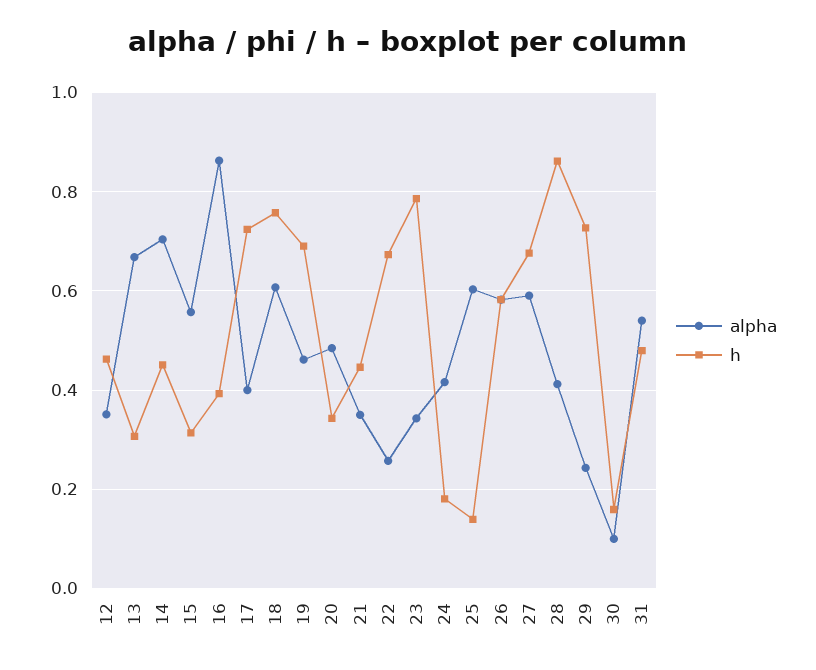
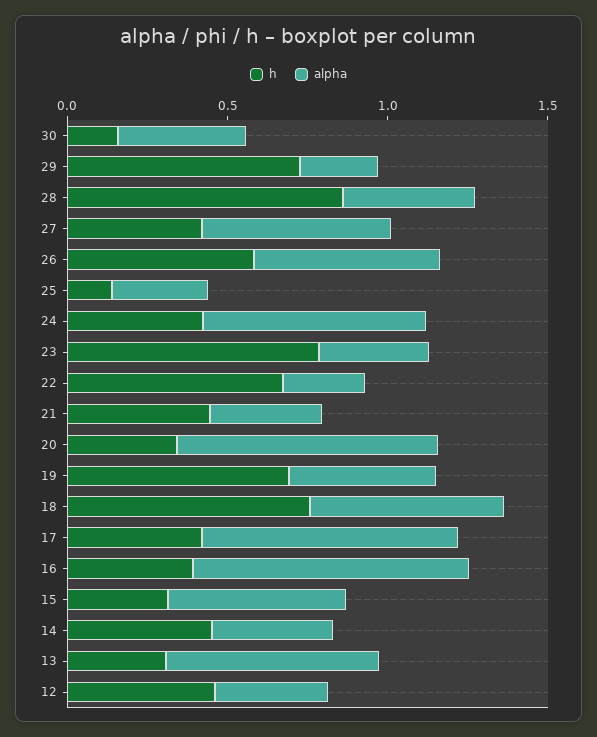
  {
    "alpha": {
      "12": 0.36,
      "13": 0.66,
-     "14": 0.7,
+     "14": 0.4,
      "15": 0.56,
      "16": 0.86,
-     "17": 0.4,
+     "17": 0.8,
      "18": 0.6,
      "19": 0.46,
-     "20": 0.48,
+     "20": 0.8,
      "21": 0.36,
      "22": 0.26,
      "23": 0.34,
-     "24": 0.42,
+     "24": 0.7,
-     "25": 0.6,
+     "25": 0.3,
      "26": 0.58,
      "27": 0.6,
      "28": 0.42,
      "29": 0.24,
-     "30": 0.1,
+     "30": 0.4
-     "31": 0.54
    },
    "h": {
      "12": 0.46,
      "13": 0.3,
      "14": 0.46,
      "15": 0.32,
      "16": 0.4,
-     "17": 0.72,
+     "17": 0.4,
      "18": 0.76,
      "19": 0.7,
      "20": 0.34,
      "21": 0.44,
      "22": 0.68,
      "23": 0.78,
-     "24": 0.18,
+     "24": 0.4,
      "25": 0.14,
      "26": 0.58,
-     "27": 0.68,
+     "27": 0.4,
      "28": 0.86,
      "29": 0.72,
-     "30": 0.16,
+     "30": 0.16
-     "31": 0.48
    }
  }

